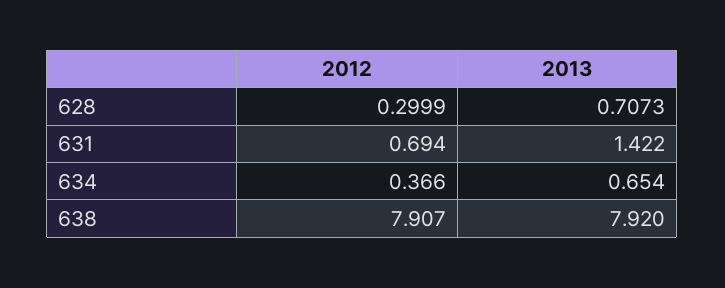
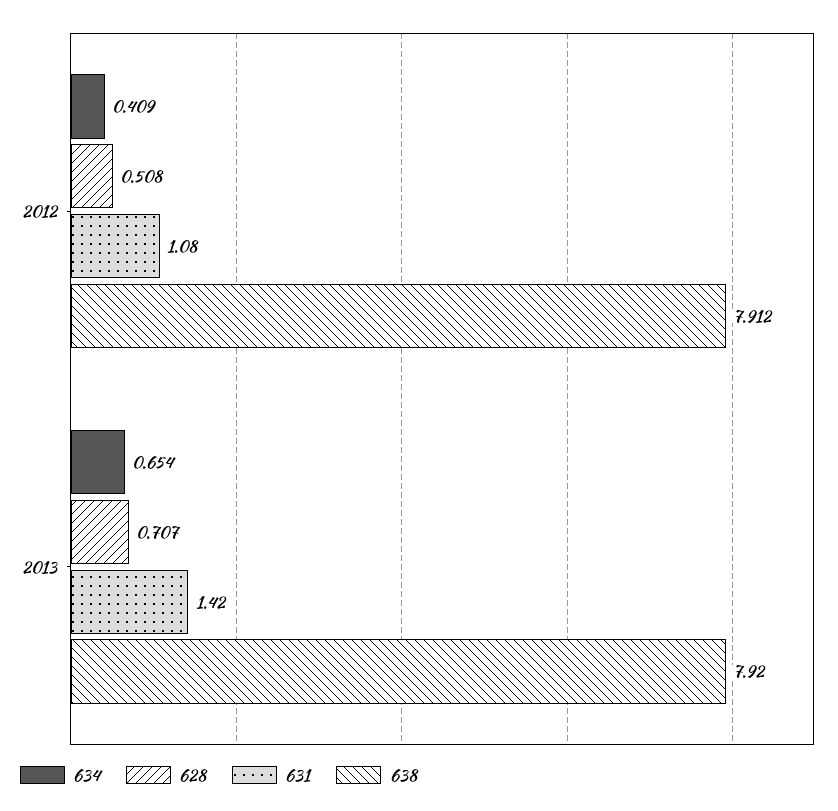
  {
    "628": {
-     "2012": 0.2999,
+     "2012": 0.508,
      "2013": 0.7073
    },
    "631": {
-     "2012": 0.694,
+     "2012": 1.08,
      "2013": 1.422
    },
    "634": {
-     "2012": 0.366,
+     "2012": 0.409,
      "2013": 0.654
    },
    "638": {
-     "2012": 7.907,
+     "2012": 7.912,
      "2013": 7.92
    }
  }

